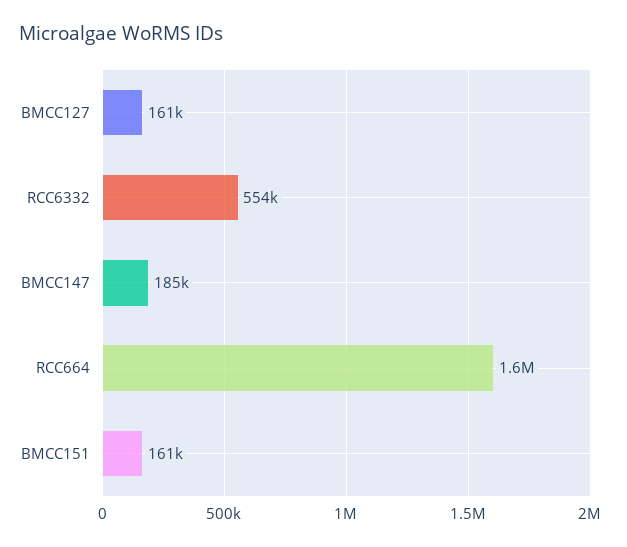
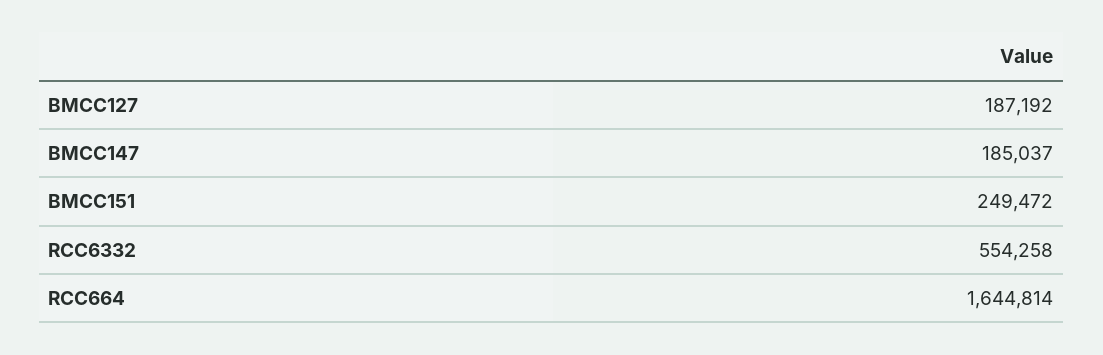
  {
-   "BMCC127": 161000,
+   "BMCC127": 187192,
    "RCC6332": 554258,
    "BMCC147": 185037,
    "RCC664": 1644814,
-   "BMCC151": 161000
+   "BMCC151": 249472
  }

